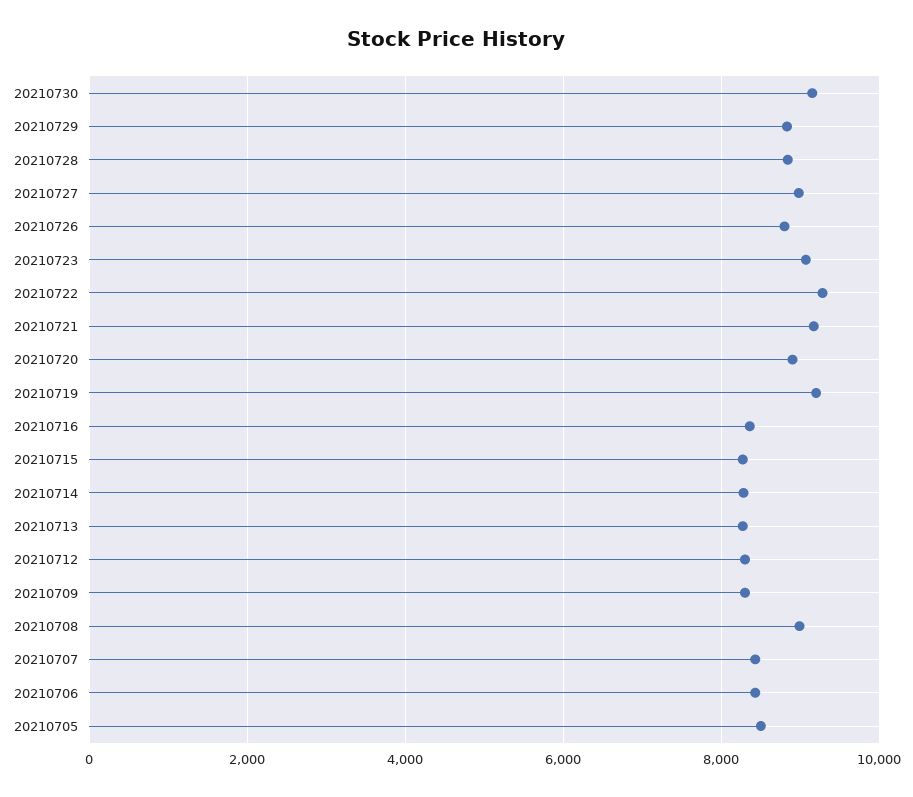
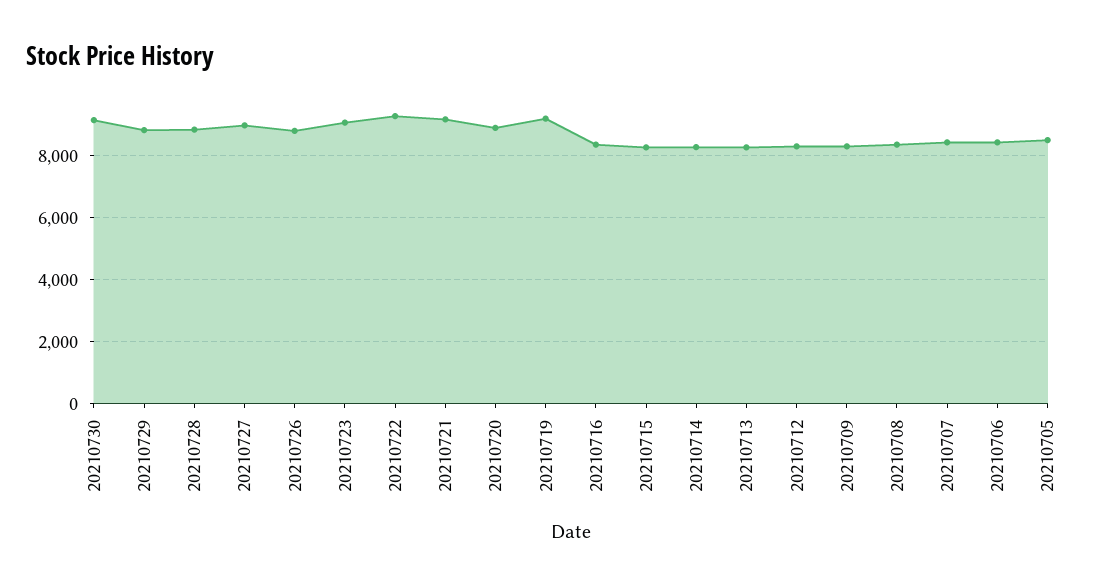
  {
    "20210730": 9200,
    "20210729": 8800,
    "20210728": 8800,
    "20210727": 9000,
    "20210726": 8800,
    "20210723": 9000,
    "20210722": 9200,
    "20210721": 9200,
    "20210720": 9000,
    "20210719": 9200,
    "20210716": 8400,
    "20210715": 8200,
    "20210714": 8200,
    "20210713": 8200,
    "20210712": 8400,
    "20210709": 8400,
-   "20210708": 9000,
+   "20210708": 8400,
    "20210707": 8400,
    "20210706": 8400,
    "20210705": 8600
  }

